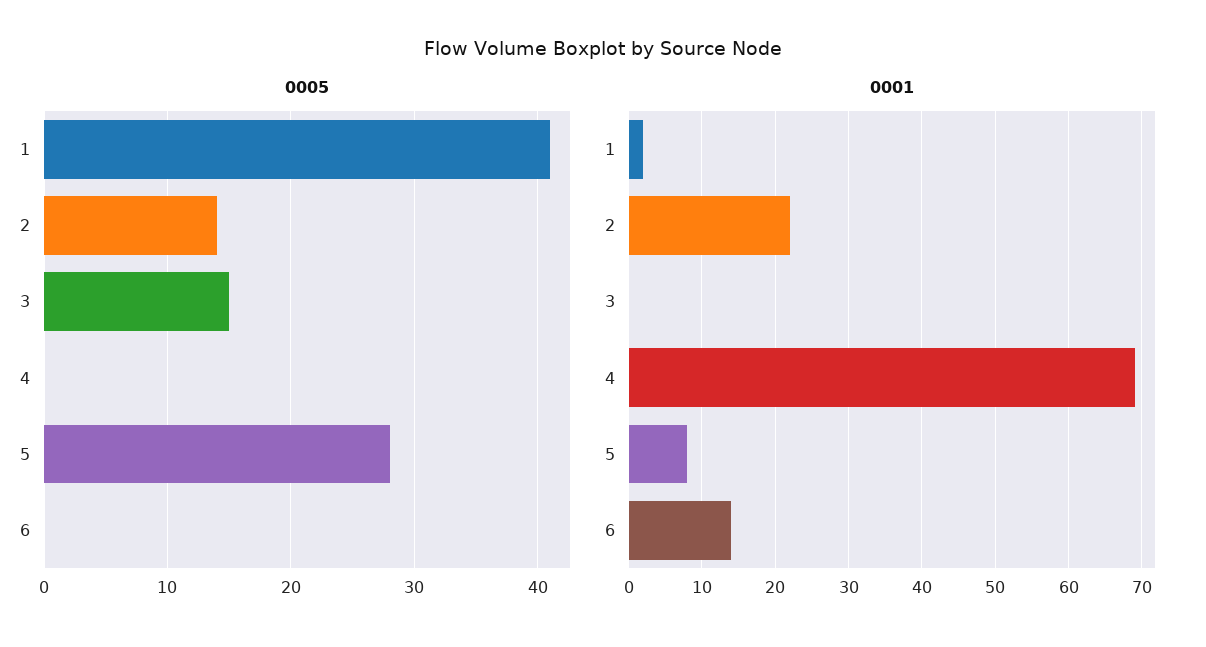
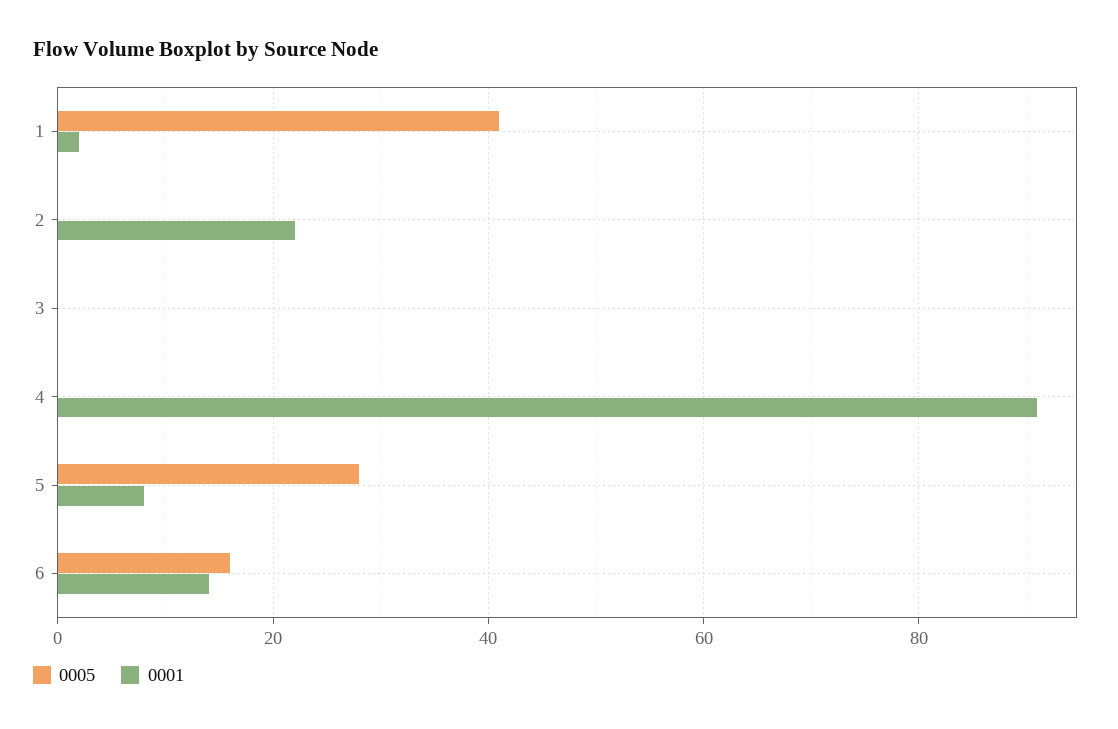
  {
    "0005": {
      "1": 41,
-     "2": 14,
+     "2": 0,
-     "3": 15,
+     "3": 0,
      "4": 0,
      "5": 28,
-     "6": 0
+     "6": 15
    },
    "0001": {
      "1": 2,
      "2": 22,
      "3": 0,
-     "4": 69,
+     "4": 90,
      "5": 8,
      "6": 14
    }
  }

